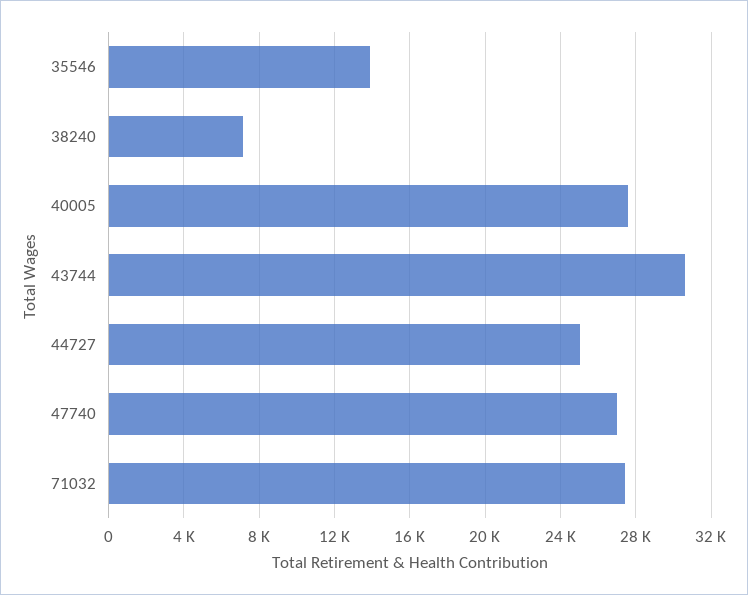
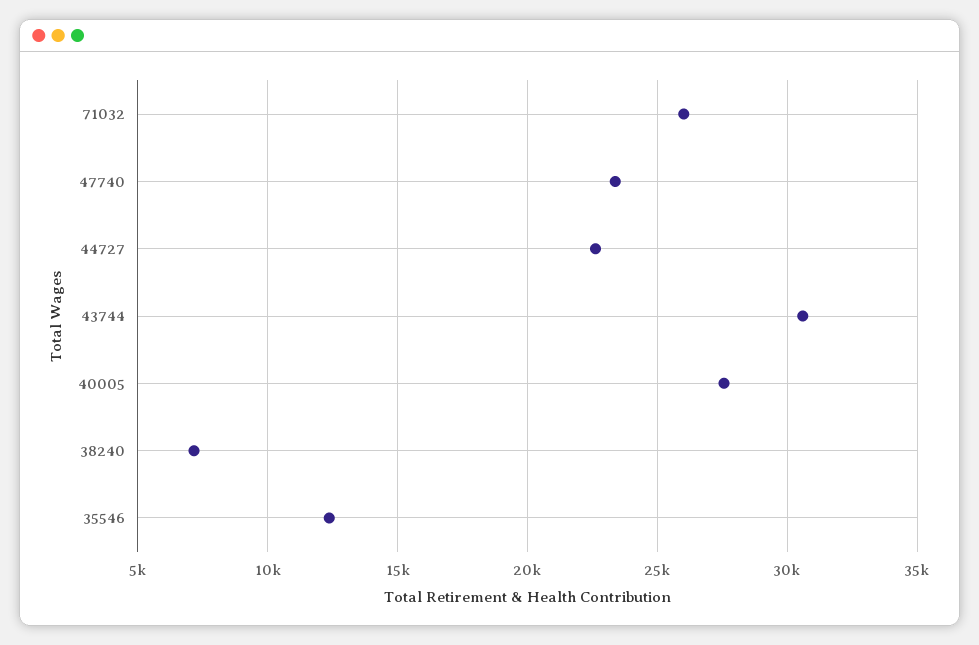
  {
-   "35546": 14000,
+   "35546": 12500,
    "38240": 7000,
    "40005": 27500,
    "43744": 30500,
-   "44727": 25000,
+   "44727": 22500,
-   "47740": 27000,
+   "47740": 23500,
-   "71032": 27500
+   "71032": 26000
  }

